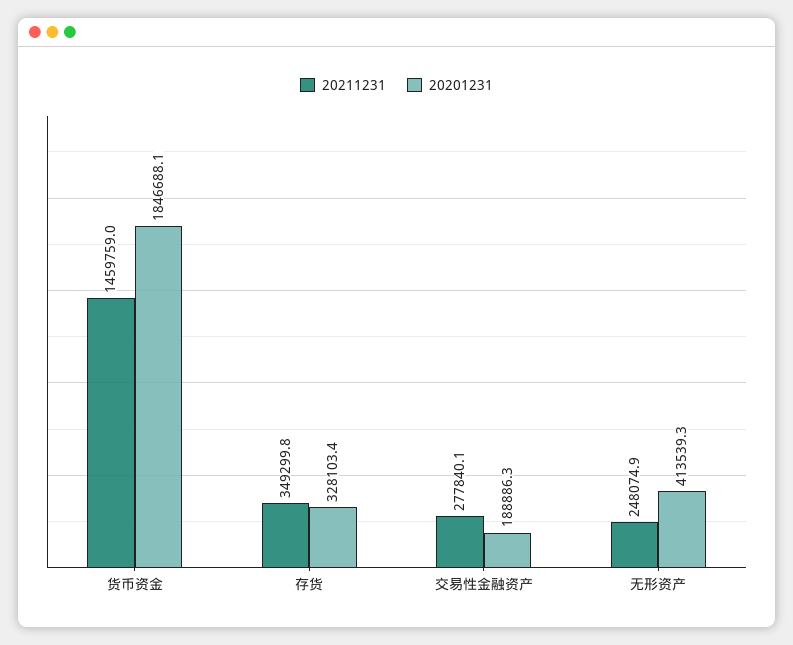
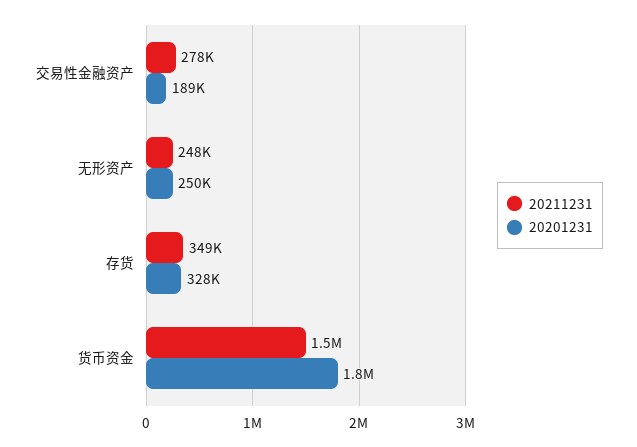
  {
    "20211231": {
      "货币资金": 1459759,
      "存货": 349299.8,
      "交易性金融资产": 277840.1,
      "无形资产": 248074.9
    },
    "20201231": {
      "货币资金": 1846688.1,
      "存货": 328103.4,
      "交易性金融资产": 188886.3,
-     "无形资产": 413539.3
+     "无形资产": 250000
    }
  }

